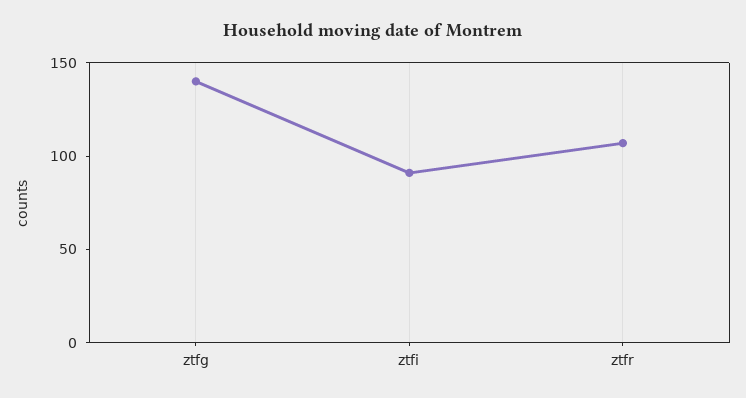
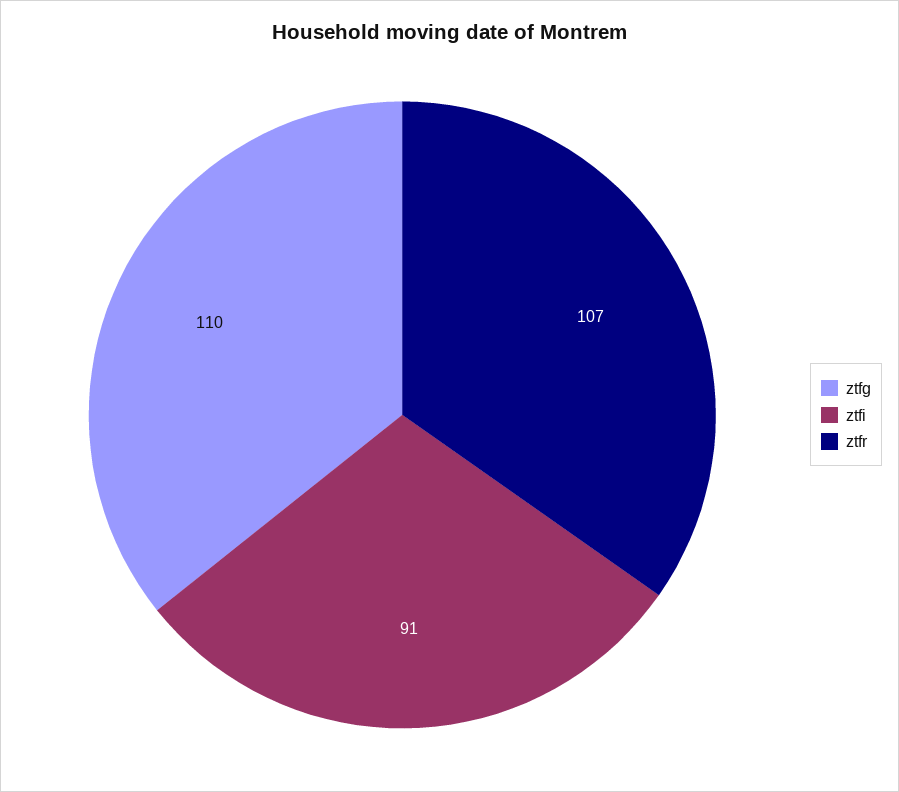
  {
-   "ztfg": 140,
+   "ztfg": 110,
    "ztfi": 91,
    "ztfr": 107
  }

